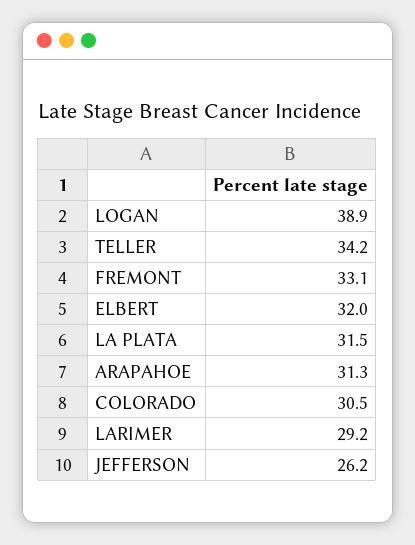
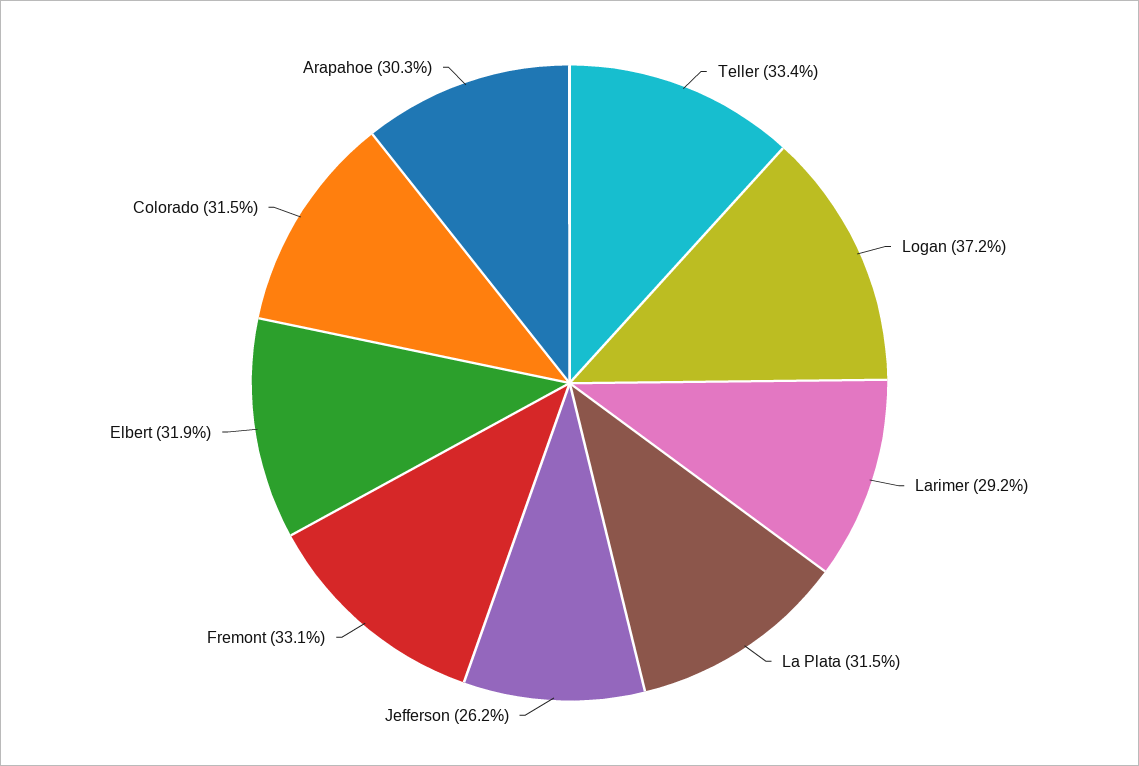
  {
-   "LOGAN": 38.9,
+   "LOGAN": 37.2,
-   "TELLER": 34.2,
+   "TELLER": 33.4,
    "FREMONT": 33.1,
-   "ELBERT": 32,
+   "ELBERT": 31.9,
    "LA PLATA": 31.5,
-   "ARAPAHOE": 31.3,
+   "ARAPAHOE": 30.3,
-   "COLORADO": 30.5,
+   "COLORADO": 31.5,
    "LARIMER": 29.2,
    "JEFFERSON": 26.2
  }

